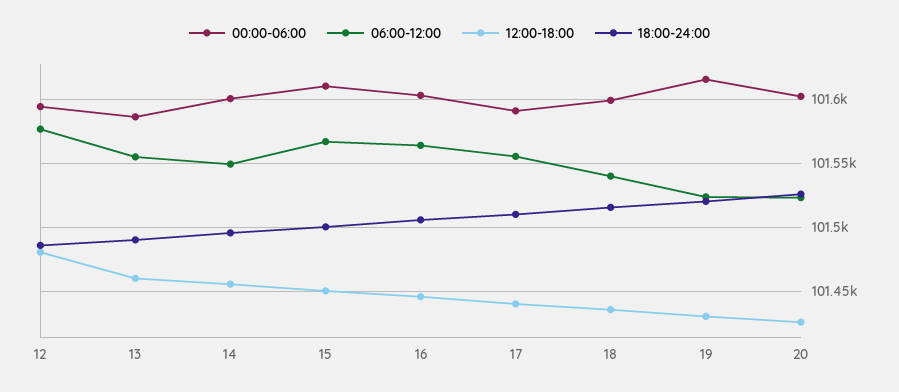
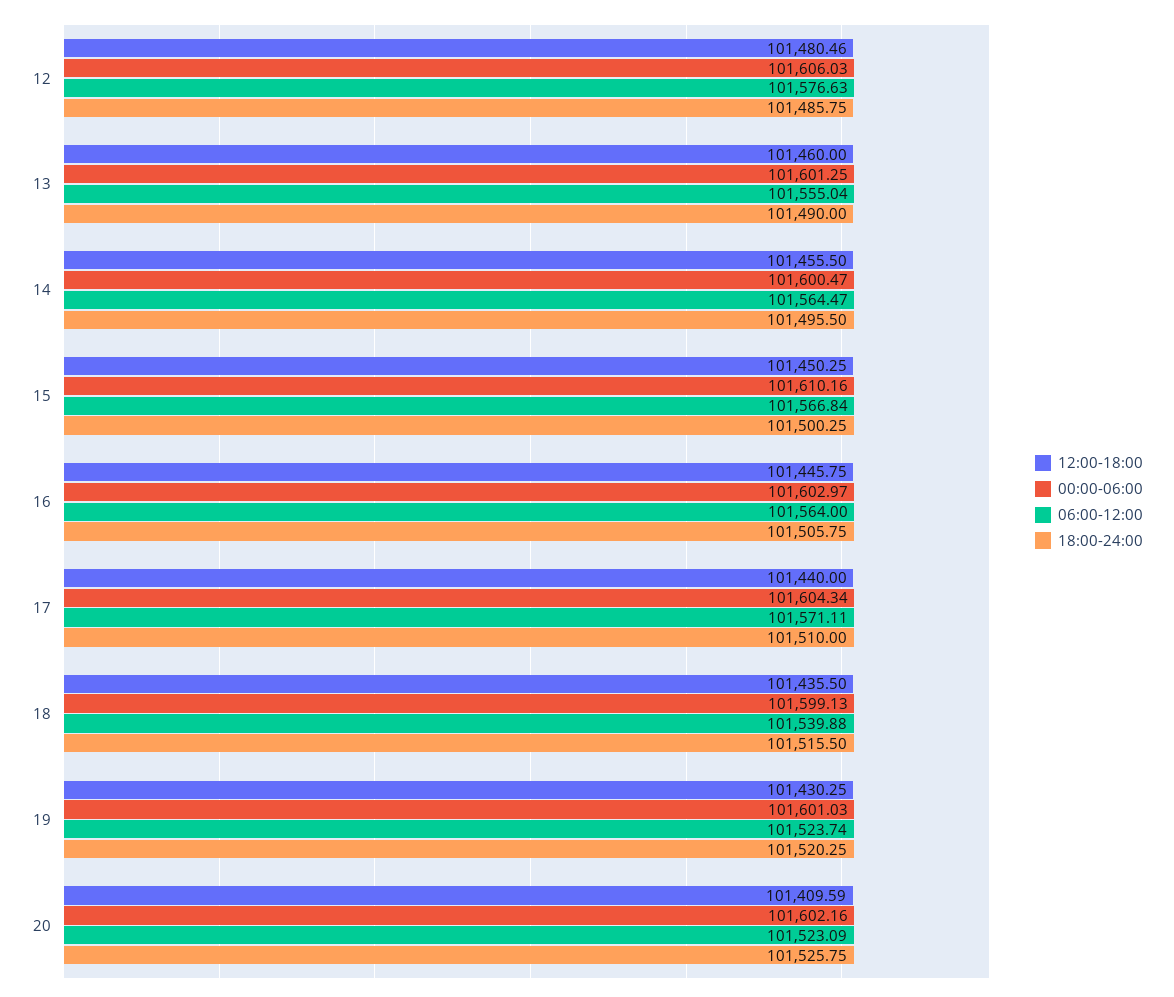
  {
    "00:00-06:00": {
-     "12": 101595,
+     "12": 101606.03,
-     "13": 101585,
+     "13": 101601.25,
      "14": 101600.47,
      "15": 101610.16,
      "16": 101602.97,
-     "17": 101590,
+     "17": 101604.34,
      "18": 101599.13,
-     "19": 101615,
+     "19": 101601.03,
      "20": 101602.16
    },
    "06:00-12:00": {
      "12": 101576.63,
      "13": 101555.04,
-     "14": 101550,
+     "14": 101564.47,
      "15": 101566.84,
      "16": 101564,
-     "17": 101555,
+     "17": 101571.11,
      "18": 101539.88,
      "19": 101523.74,
      "20": 101523.09
    },
    "12:00-18:00": {
      "12": 101480.46,
      "13": 101460,
      "14": 101455.5,
      "15": 101450.25,
      "16": 101445.75,
      "17": 101440,
      "18": 101435.5,
      "19": 101430.25,
-     "20": 101425
+     "20": 101409.59
    },
    "18:00-24:00": {
      "12": 101485.75,
      "13": 101490,
      "14": 101495.5,
      "15": 101500.25,
      "16": 101505.75,
      "17": 101510,
      "18": 101515.5,
      "19": 101520.25,
      "20": 101525.75
    }
  }

